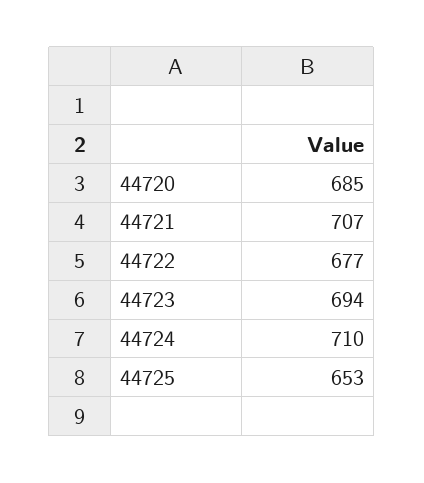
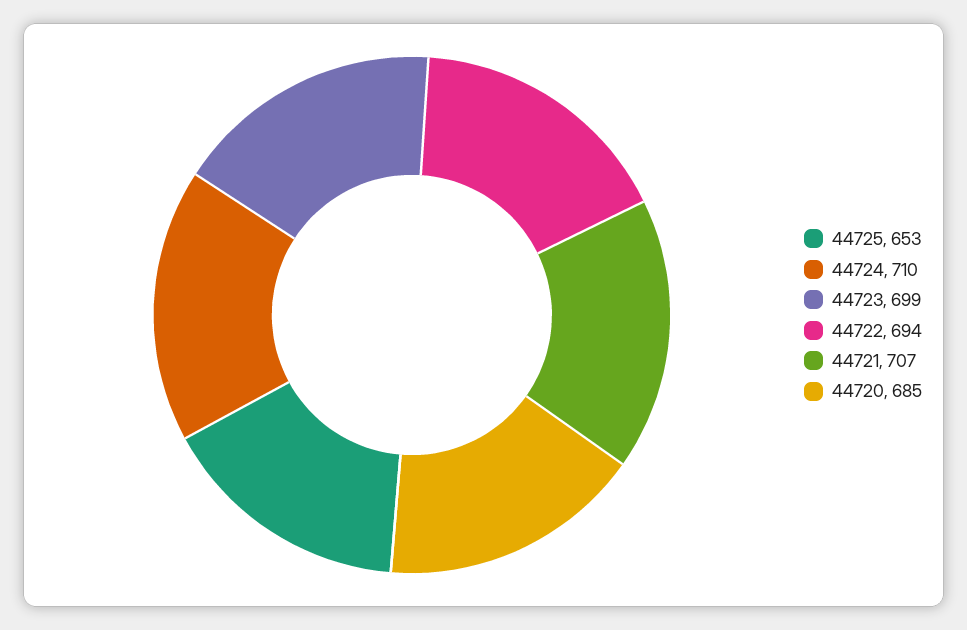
  {
    "44720": 685,
    "44721": 707,
-   "44722": 677,
+   "44722": 694,
-   "44723": 694,
+   "44723": 699,
    "44724": 710,
    "44725": 653
  }

